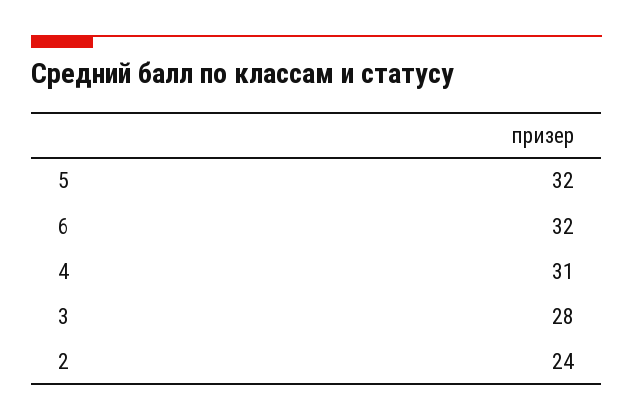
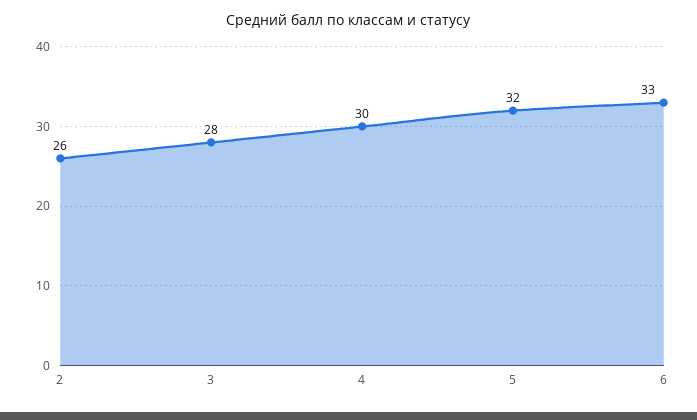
  {
    "5": 32,
-   "6": 32,
+   "6": 33,
-   "4": 31,
+   "4": 30,
    "3": 28,
-   "2": 24
+   "2": 26
  }

